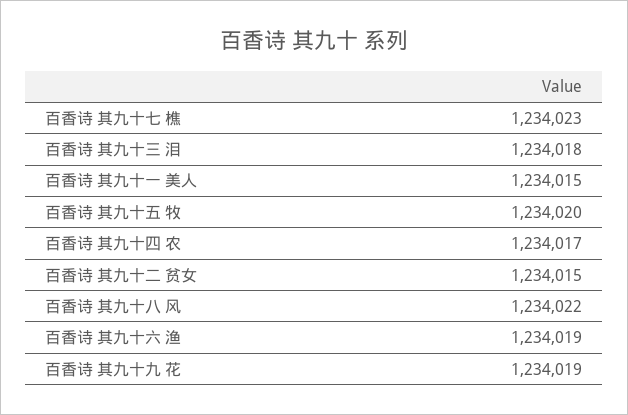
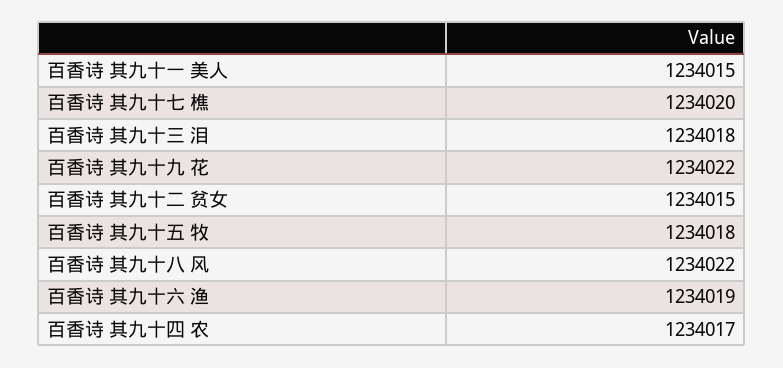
  {
-   "百香诗 其九十七 樵": 1234023,
+   "百香诗 其九十七 樵": 1234020,
    "百香诗 其九十三 泪": 1234018,
    "百香诗 其九十一 美人": 1234015,
-   "百香诗 其九十五 牧": 1234020,
+   "百香诗 其九十五 牧": 1234018,
    "百香诗 其九十四 农": 1234017,
    "百香诗 其九十二 贫女": 1234015,
    "百香诗 其九十八 风": 1234022,
    "百香诗 其九十六 渔": 1234019,
-   "百香诗 其九十九 花": 1234019
+   "百香诗 其九十九 花": 1234022
  }

